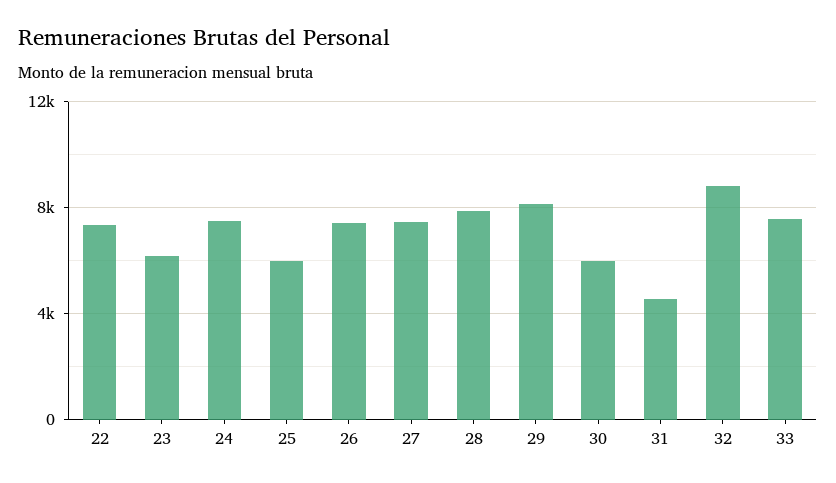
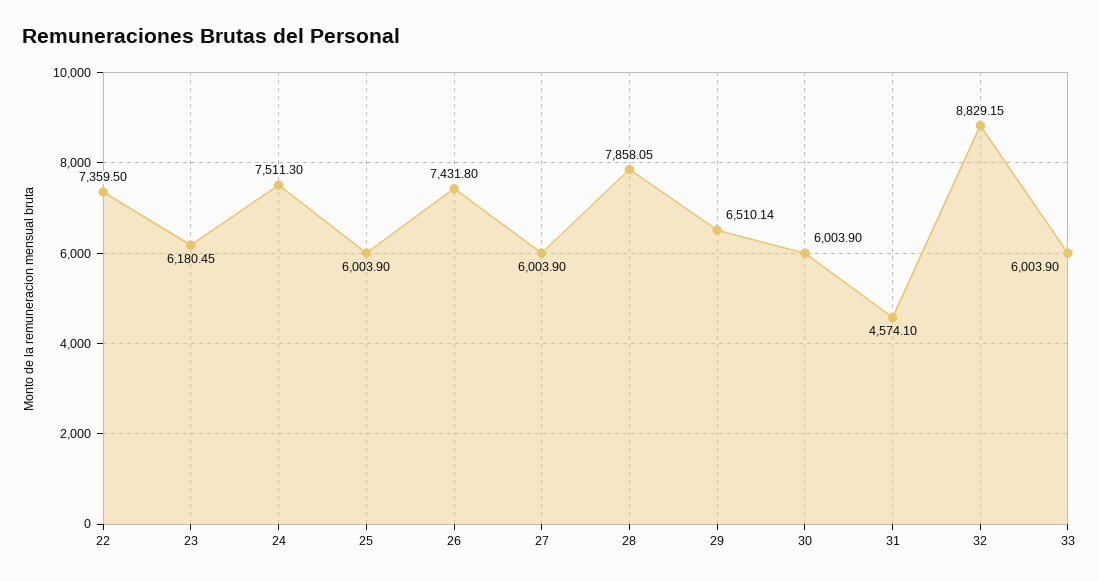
  {
    "22": 7359.5,
    "23": 6180.45,
    "24": 7511.3,
    "25": 6003.9,
    "26": 7431.8,
-   "27": 7500,
+   "27": 6003.9,
    "28": 7858.05,
-   "29": 8000,
+   "29": 6510.14,
    "30": 6003.9,
    "31": 4574.1,
    "32": 8829.15,
-   "33": 7500
+   "33": 6003.9
  }

